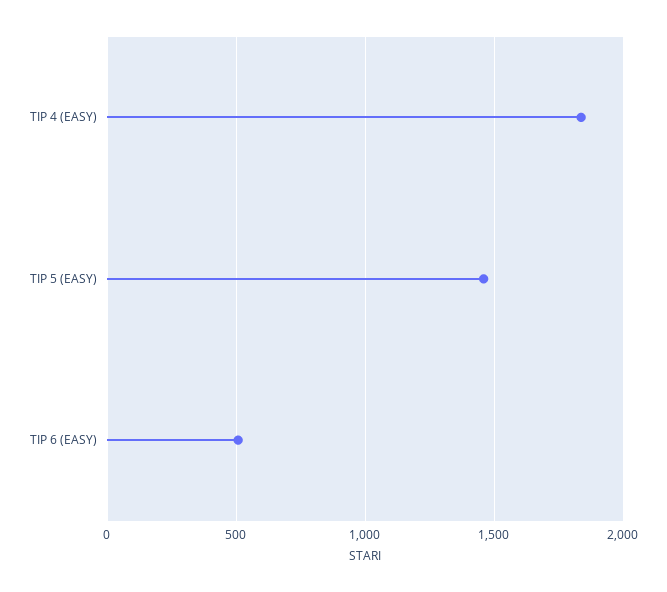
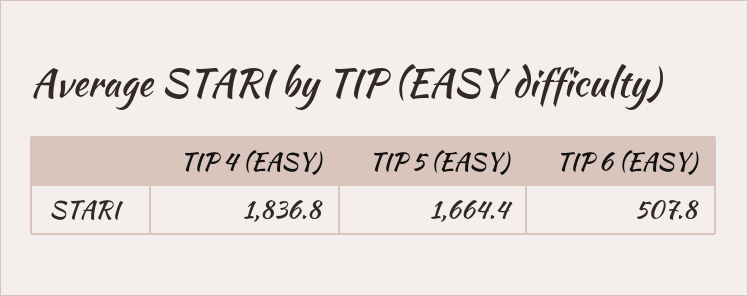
  {
    "TIP 4 (EASY)": 1836.8,
-   "TIP 5 (EASY)": 1450,
+   "TIP 5 (EASY)": 1664.4,
    "TIP 6 (EASY)": 507.8
  }

